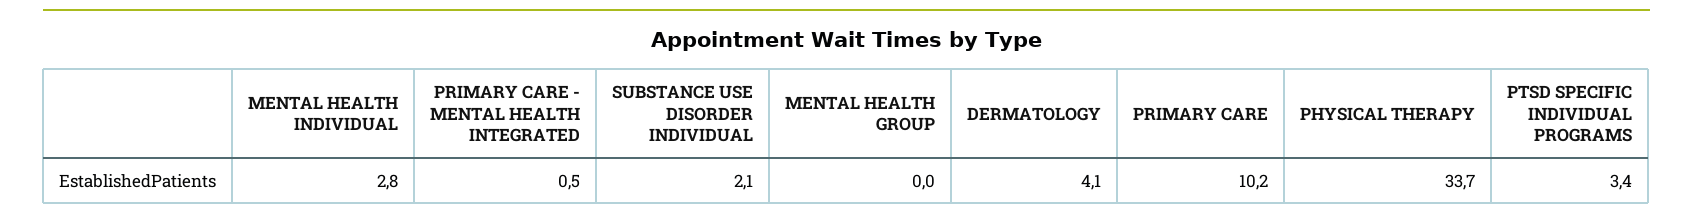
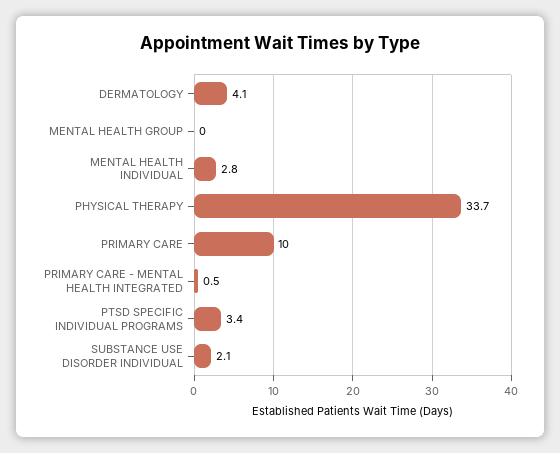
  {
    "MENTAL HEALTH INDIVIDUAL": 2.8,
    "PRIMARY CARE - MENTAL HEALTH INTEGRATED": 0.5,
    "SUBSTANCE USE DISORDER INDIVIDUAL": 2.1,
    "MENTAL HEALTH GROUP": 0,
    "DERMATOLOGY": 4.1,
-   "PRIMARY CARE": 10.2,
+   "PRIMARY CARE": 10,
    "PHYSICAL THERAPY": 33.7,
    "PTSD SPECIFIC INDIVIDUAL PROGRAMS": 3.4
  }

